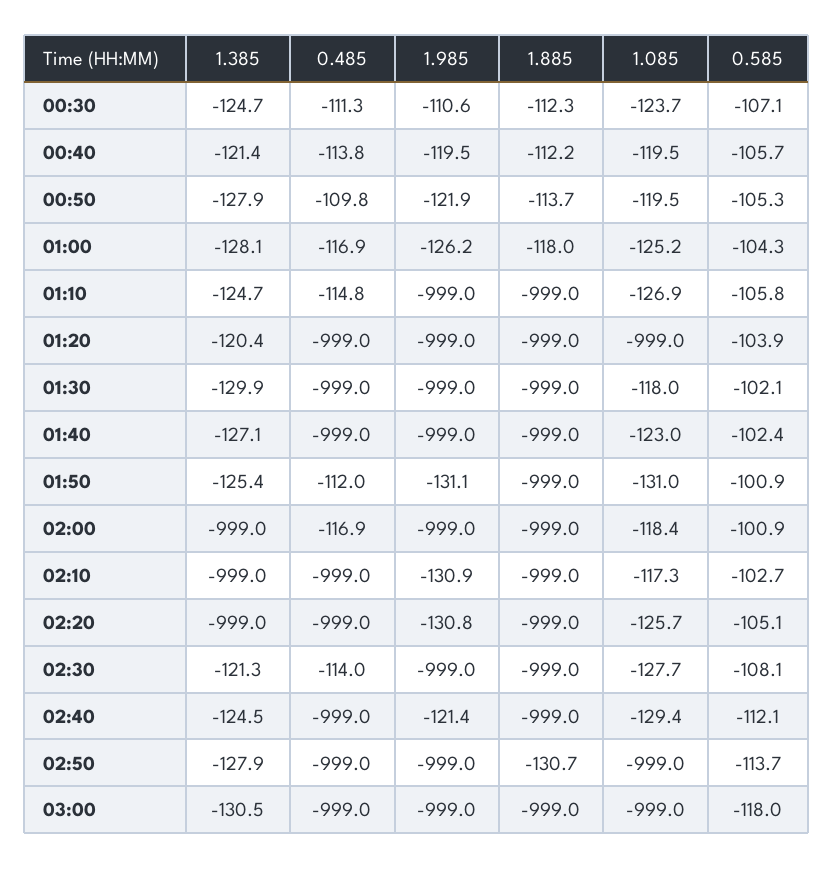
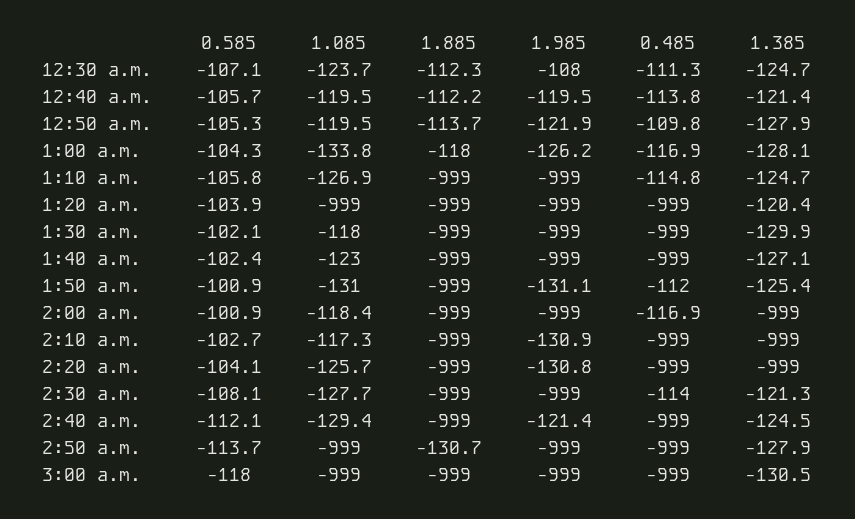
  {
    "1.385": {
      "00:30": -124.7,
      "00:40": -121.4,
      "00:50": -127.9,
      "01:00": -128.1,
      "01:10": -124.7,
      "01:20": -120.4,
      "01:30": -129.9,
      "01:40": -127.1,
      "01:50": -125.4,
      "02:00": -999,
      "02:10": -999,
      "02:20": -999,
      "02:30": -121.3,
      "02:40": -124.5,
      "02:50": -127.9,
      "03:00": -130.5
    },
    "0.485": {
      "00:30": -111.3,
      "00:40": -113.8,
      "00:50": -109.8,
      "01:00": -116.9,
      "01:10": -114.8,
      "01:20": -999,
      "01:30": -999,
      "01:40": -999,
      "01:50": -112,
      "02:00": -116.9,
      "02:10": -999,
      "02:20": -999,
      "02:30": -114,
      "02:40": -999,
      "02:50": -999,
      "03:00": -999
    },
    "1.985": {
-     "00:30": -110.6,
+     "00:30": -108,
      "00:40": -119.5,
      "00:50": -121.9,
      "01:00": -126.2,
      "01:10": -999,
      "01:20": -999,
      "01:30": -999,
      "01:40": -999,
      "01:50": -131.1,
      "02:00": -999,
      "02:10": -130.9,
      "02:20": -130.8,
      "02:30": -999,
      "02:40": -121.4,
      "02:50": -999,
      "03:00": -999
    },
    "1.885": {
      "00:30": -112.3,
      "00:40": -112.2,
      "00:50": -113.7,
      "01:00": -118,
      "01:10": -999,
      "01:20": -999,
      "01:30": -999,
      "01:40": -999,
      "01:50": -999,
      "02:00": -999,
      "02:10": -999,
      "02:20": -999,
      "02:30": -999,
      "02:40": -999,
      "02:50": -130.7,
      "03:00": -999
    },
    "1.085": {
      "00:30": -123.7,
      "00:40": -119.5,
      "00:50": -119.5,
-     "01:00": -125.2,
+     "01:00": -133.8,
      "01:10": -126.9,
      "01:20": -999,
      "01:30": -118,
      "01:40": -123,
      "01:50": -131,
      "02:00": -118.4,
      "02:10": -117.3,
      "02:20": -125.7,
      "02:30": -127.7,
      "02:40": -129.4,
      "02:50": -999,
      "03:00": -999
    },
    "0.585": {
      "00:30": -107.1,
      "00:40": -105.7,
      "00:50": -105.3,
      "01:00": -104.3,
      "01:10": -105.8,
      "01:20": -103.9,
      "01:30": -102.1,
      "01:40": -102.4,
      "01:50": -100.9,
      "02:00": -100.9,
      "02:10": -102.7,
-     "02:20": -105.1,
+     "02:20": -104.1,
      "02:30": -108.1,
      "02:40": -112.1,
      "02:50": -113.7,
      "03:00": -118
    }
  }

